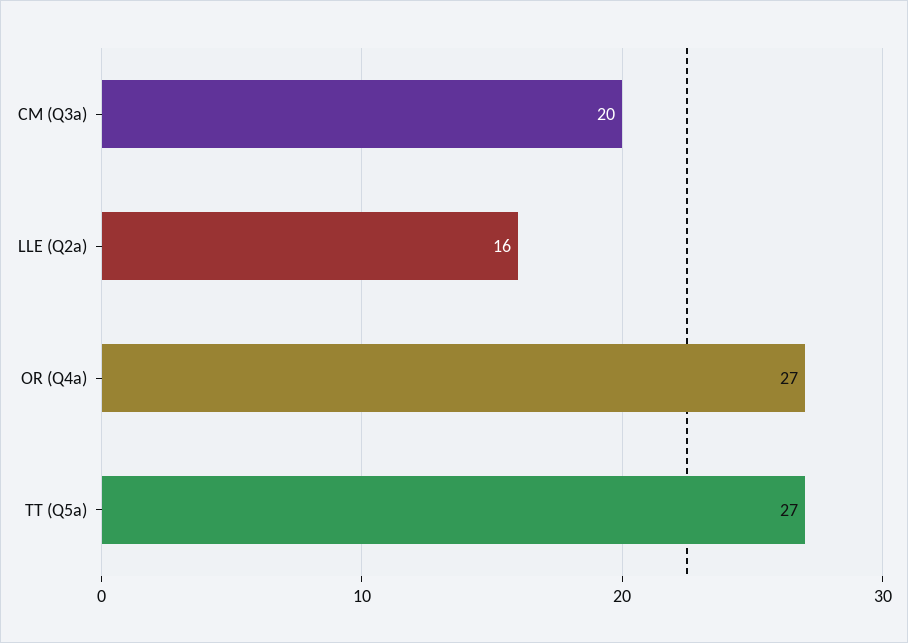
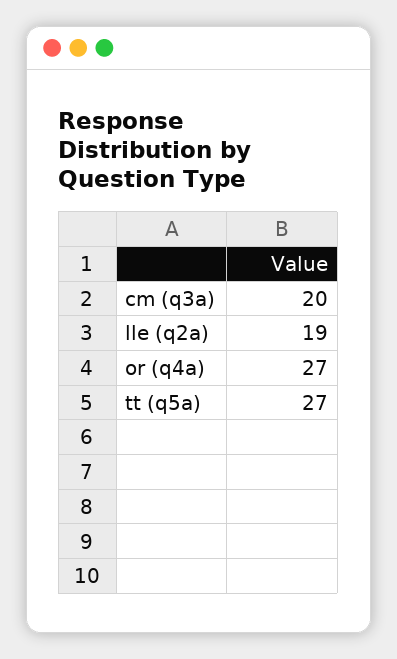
  {
    "CM (Q3a)": 20,
-   "LLE (Q2a)": 16,
+   "LLE (Q2a)": 19,
    "OR (Q4a)": 27,
    "TT (Q5a)": 27
  }

